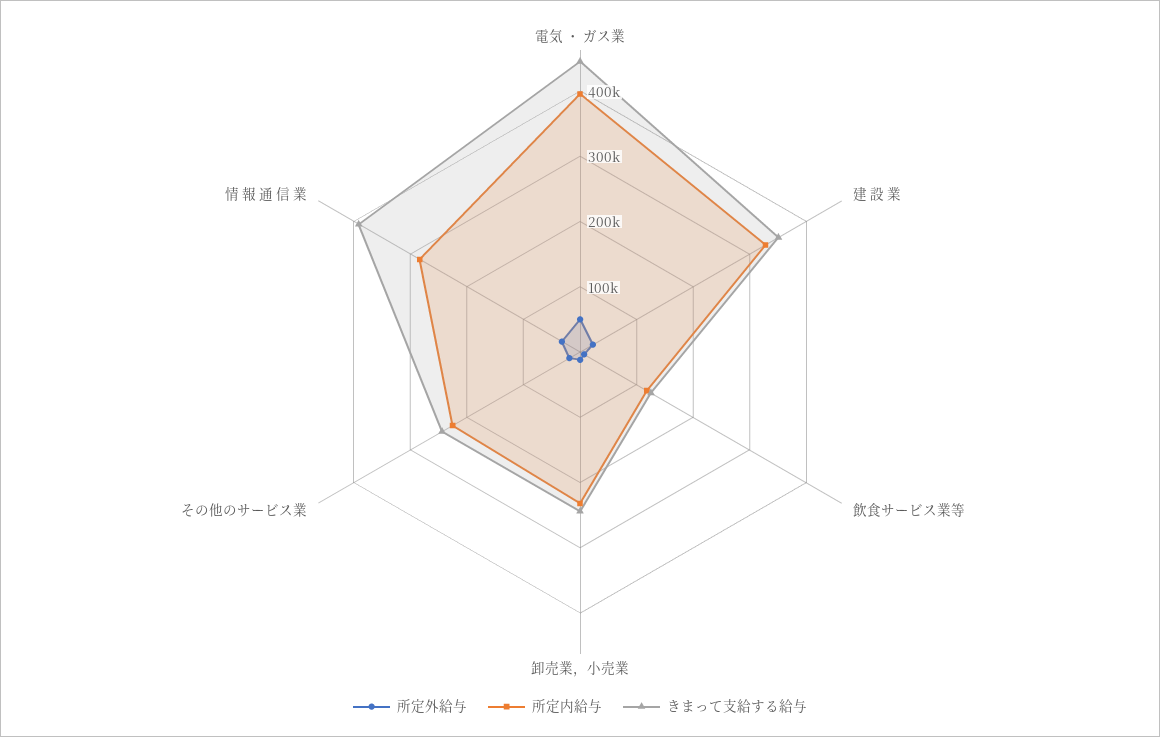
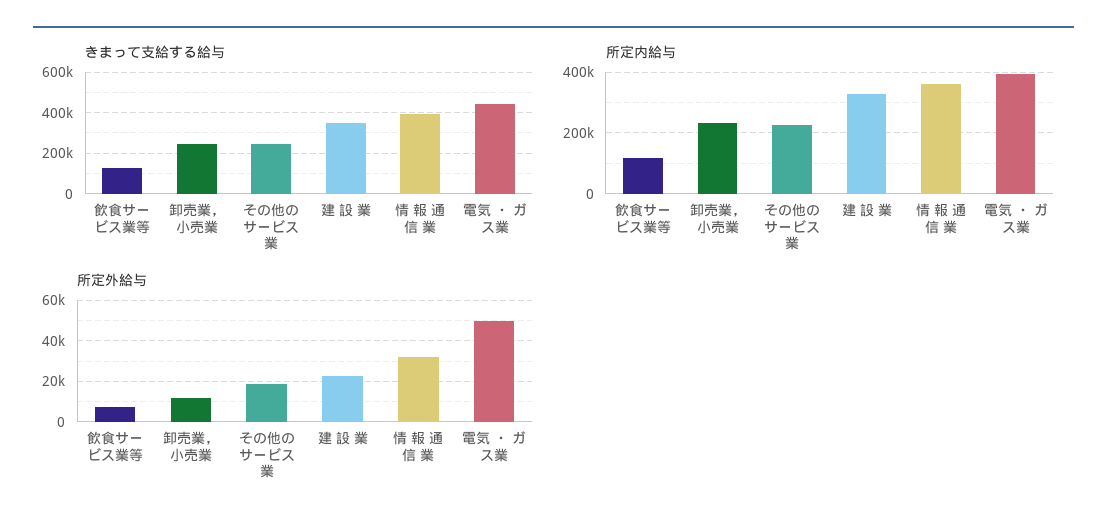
  {
    "所定外給与": {
      "電気 ・ ガス業": 50000,
      "建 設 業": 25000,
      "飲食サービス業等": 5000,
      "卸売業，小売業": 10000,
      "その他のサービス業": 20000,
      "情 報 通 信 業": 30000
    },
    "所定内給与": {
      "電気 ・ ガス業": 400000,
      "建 設 業": 320000,
      "飲食サービス業等": 120000,
      "卸売業，小売業": 240000,
      "その他のサービス業": 220000,
-     "情 報 通 信 業": 280000
+     "情 報 通 信 業": 360000
    },
    "きまって支給する給与": {
      "電気 ・ ガス業": 440000,
      "建 設 業": 360000,
      "飲食サービス業等": 120000,
      "卸売業，小売業": 240000,
      "その他のサービス業": 240000,
      "情 報 通 信 業": 400000
    }
  }

